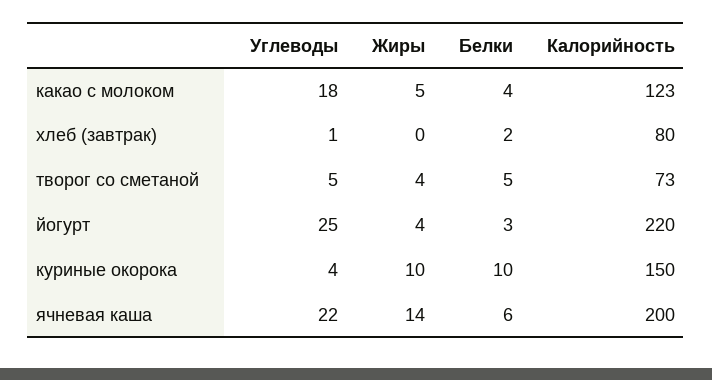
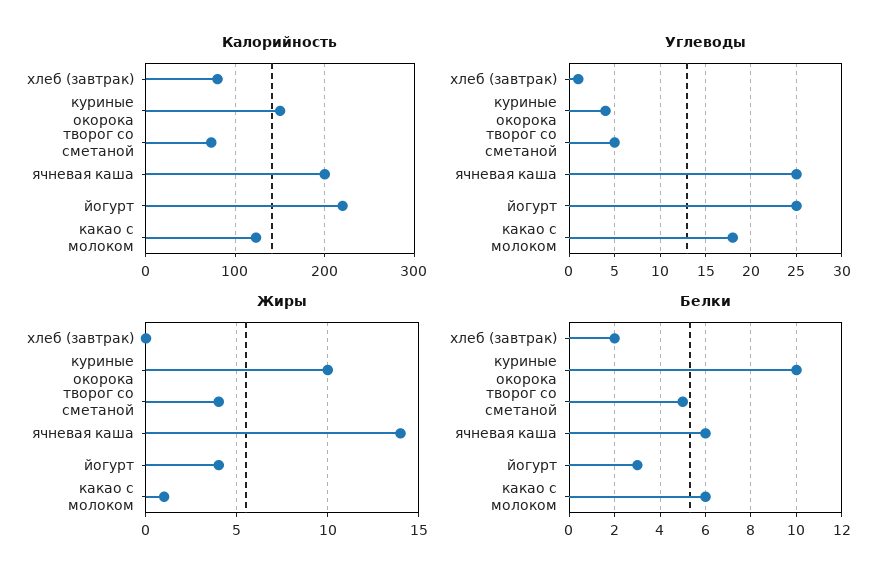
  {
    "Углеводы": {
      "какао с молоком": 18,
      "хлеб (завтрак)": 1,
      "творог со сметаной": 5,
      "йогурт": 25,
      "куриные окорока": 4,
-     "ячневая каша": 22
+     "ячневая каша": 25
    },
    "Жиры": {
-     "какао с молоком": 5,
+     "какао с молоком": 1,
      "хлеб (завтрак)": 0,
      "творог со сметаной": 4,
      "йогурт": 4,
      "куриные окорока": 10,
      "ячневая каша": 14
    },
    "Белки": {
-     "какао с молоком": 4,
+     "какао с молоком": 6,
      "хлеб (завтрак)": 2,
      "творог со сметаной": 5,
      "йогурт": 3,
      "куриные окорока": 10,
      "ячневая каша": 6
    },
    "Калорийность": {
      "какао с молоком": 123,
      "хлеб (завтрак)": 80,
      "творог со сметаной": 73,
      "йогурт": 220,
      "куриные окорока": 150,
      "ячневая каша": 200
    }
  }

